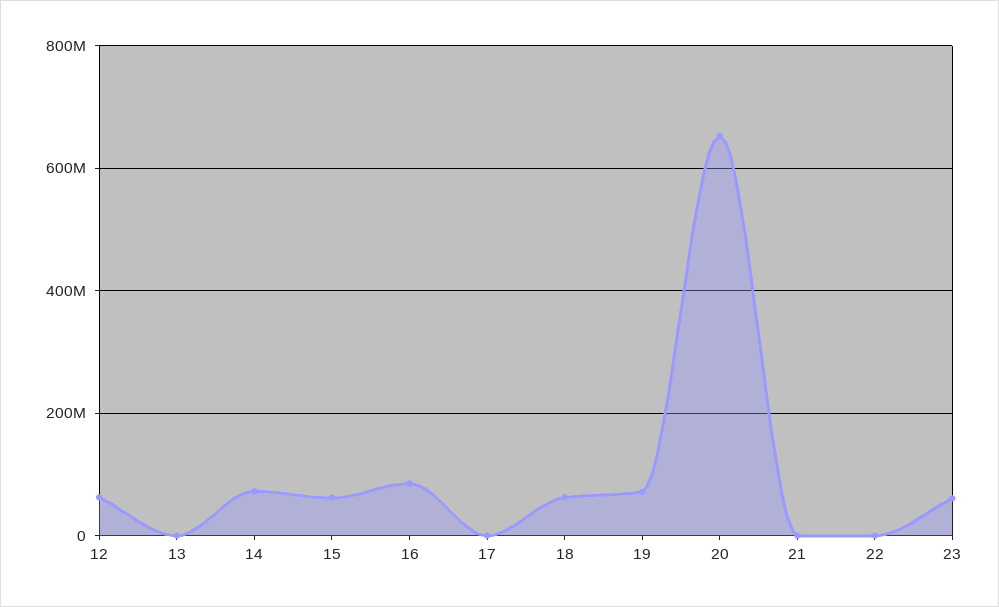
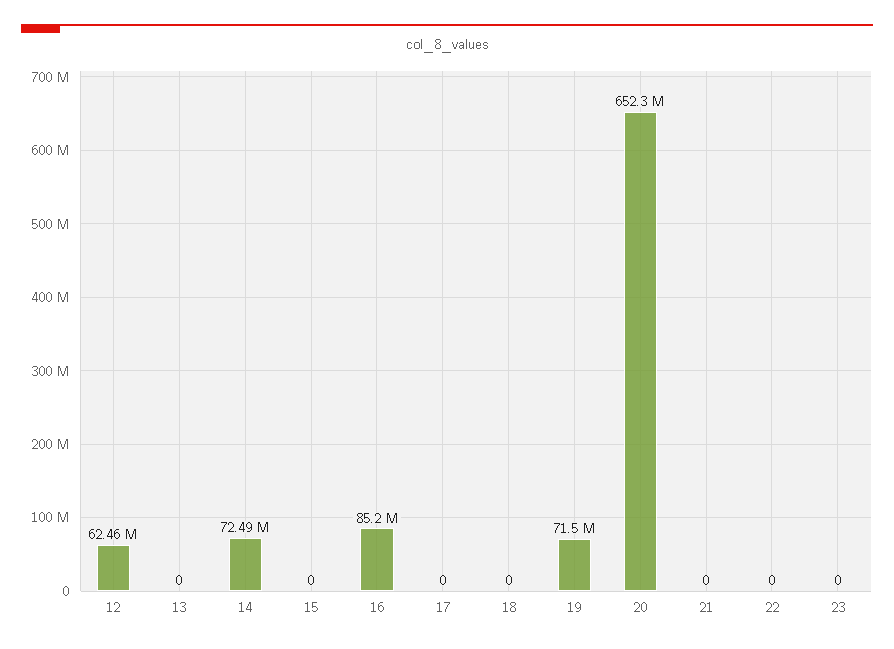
  {
    "12": 62460000,
    "13": 0,
    "14": 72490000,
-   "15": 60000000,
+   "15": 0,
    "16": 85200000,
    "17": 0,
-   "18": 60000000,
+   "18": 0,
    "19": 71500000,
    "20": 652300000,
    "21": 0,
    "22": 0,
-   "23": 60000000
+   "23": 0
  }

